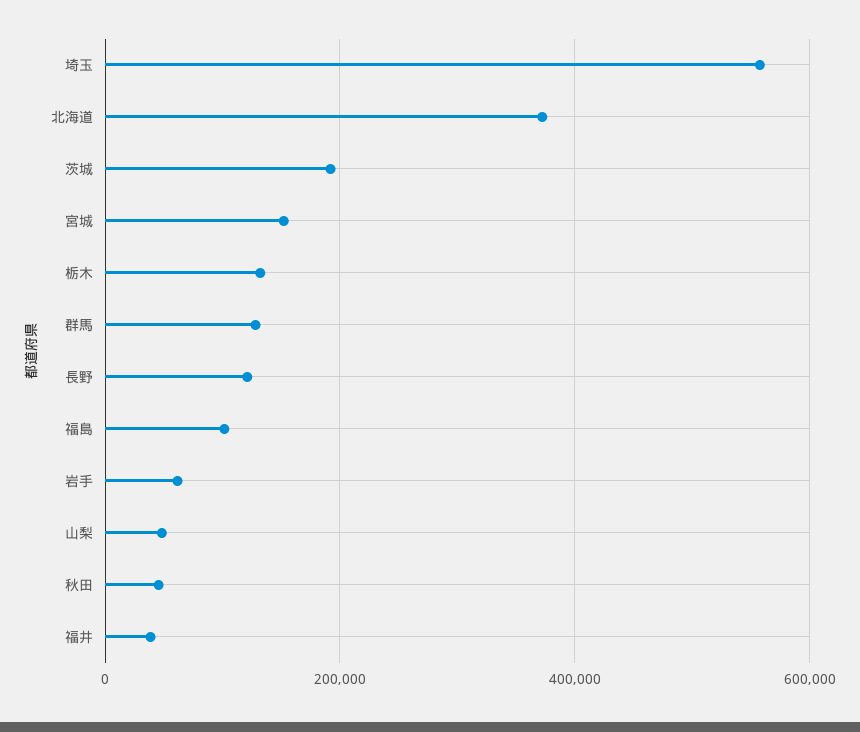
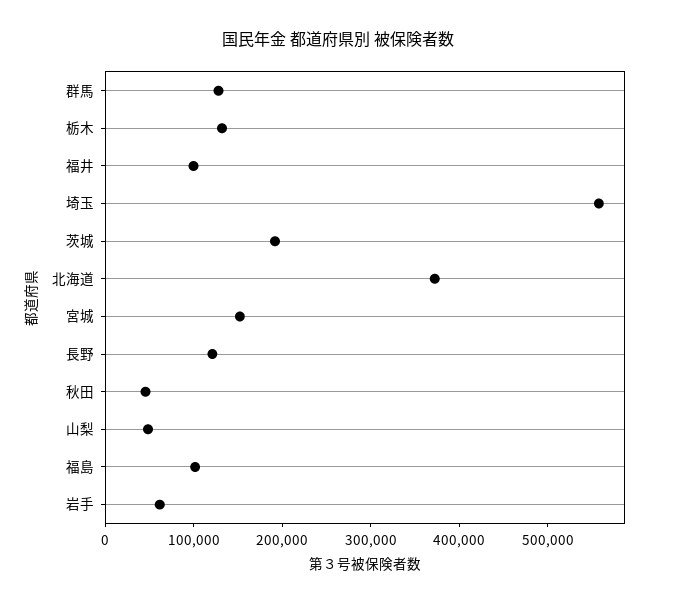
  {
    "埼玉": 560000,
    "北海道": 380000,
    "茨城": 200000,
    "宮城": 160000,
    "栃木": 140000,
    "群馬": 120000,
    "長野": 120000,
    "福島": 100000,
    "岩手": 60000,
    "山梨": 40000,
    "秋田": 40000,
-   "福井": 40000
+   "福井": 100000
  }

